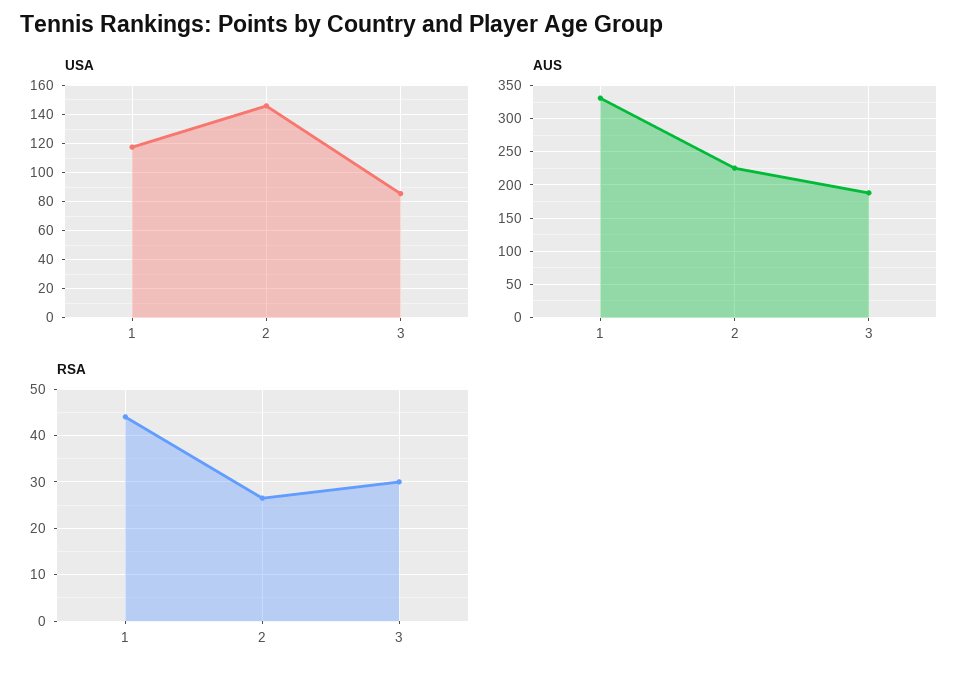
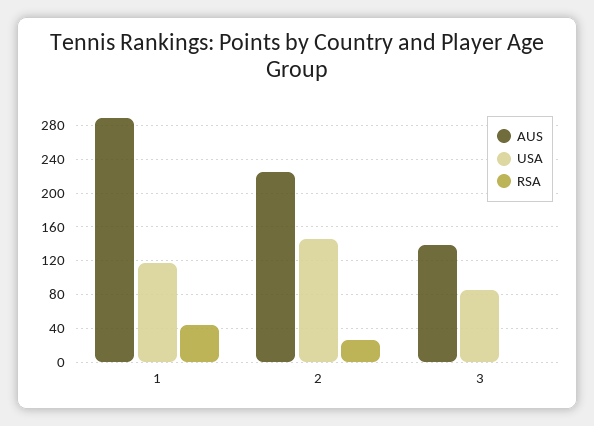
  {
    "USA": {
      "1": 120,
      "2": 145,
      "3": 85
    },
    "AUS": {
-     "1": 330,
+     "1": 290,
      "2": 230,
-     "3": 190
+     "3": 140
    },
    "RSA": {
      "1": 44,
      "2": 26,
-     "3": 30
+     "3": 0
    }
  }

